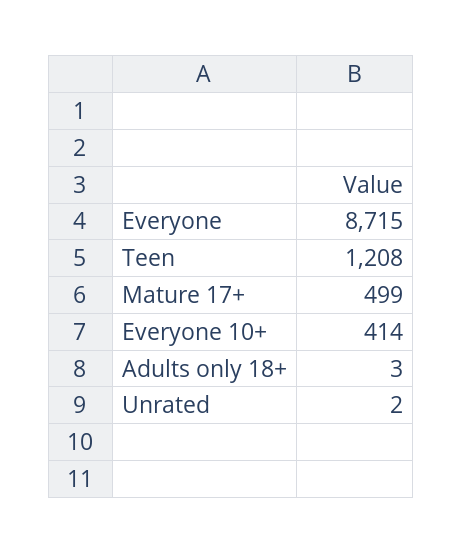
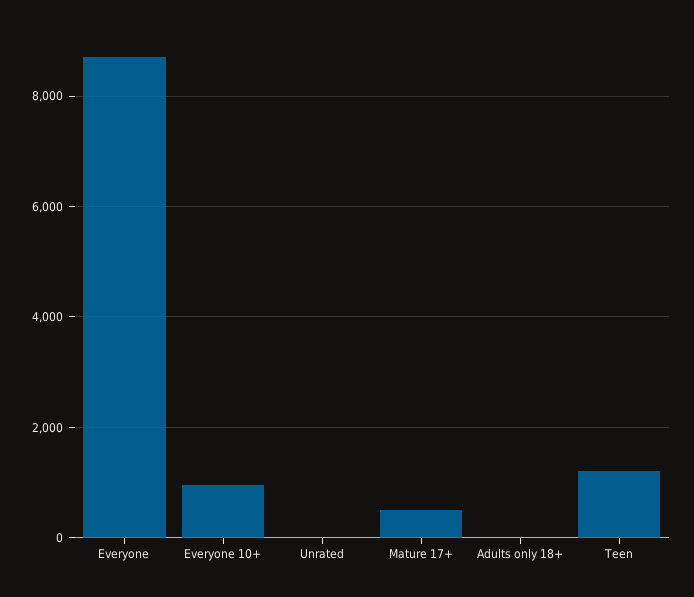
  {
    "Everyone": 8715,
    "Teen": 1208,
    "Mature 17+": 499,
-   "Everyone 10+": 414,
+   "Everyone 10+": 1000,
    "Adults only 18+": 3,
    "Unrated": 2
  }

